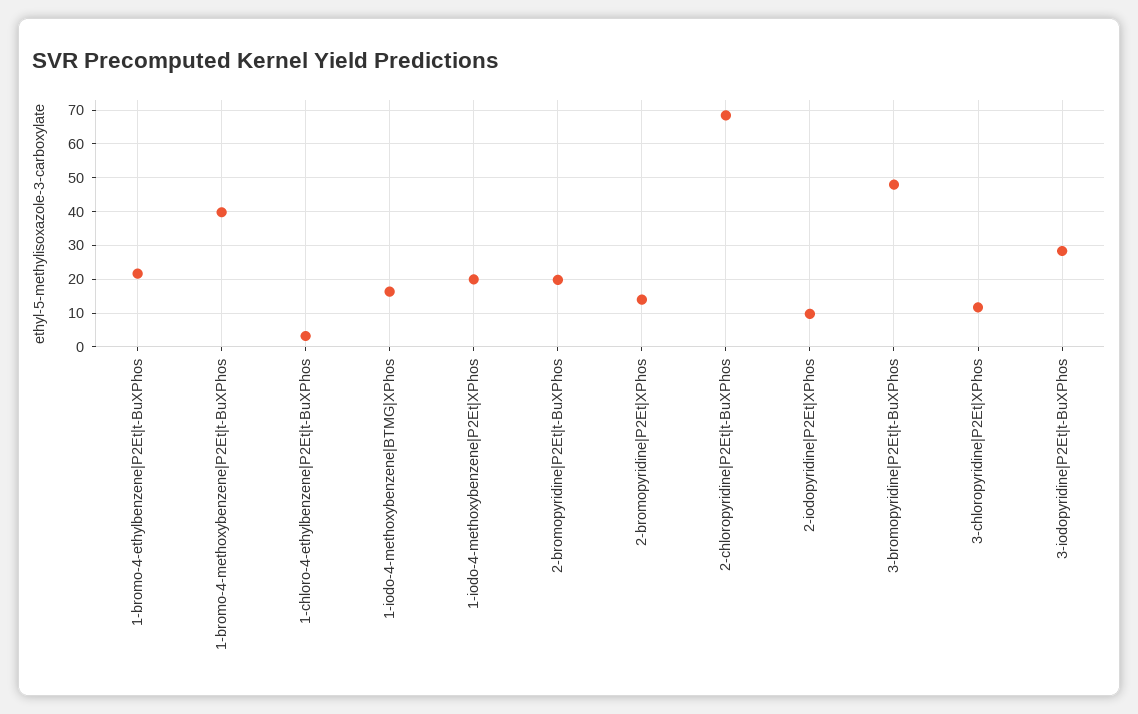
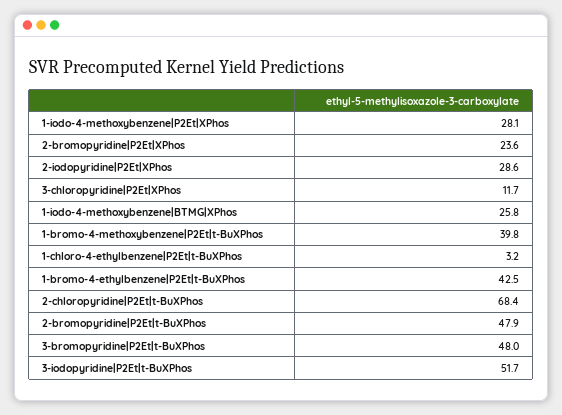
  {
-   "1-bromo-4-ethylbenzene|P2Et|t-BuXPhos": 22,
+   "1-bromo-4-ethylbenzene|P2Et|t-BuXPhos": 42.5,
    "1-bromo-4-methoxybenzene|P2Et|t-BuXPhos": 39.8,
    "1-chloro-4-ethylbenzene|P2Et|t-BuXPhos": 3.2,
-   "1-iodo-4-methoxybenzene|BTMG|XPhos": 16,
+   "1-iodo-4-methoxybenzene|BTMG|XPhos": 25.8,
-   "1-iodo-4-methoxybenzene|P2Et|XPhos": 20,
+   "1-iodo-4-methoxybenzene|P2Et|XPhos": 28.1,
-   "2-bromopyridine|P2Et|t-BuXPhos": 20,
+   "2-bromopyridine|P2Et|t-BuXPhos": 47.9,
-   "2-bromopyridine|P2Et|XPhos": 14,
+   "2-bromopyridine|P2Et|XPhos": 23.6,
    "2-chloropyridine|P2Et|t-BuXPhos": 68.4,
-   "2-iodopyridine|P2Et|XPhos": 10,
+   "2-iodopyridine|P2Et|XPhos": 28.6,
    "3-bromopyridine|P2Et|t-BuXPhos": 48,
    "3-chloropyridine|P2Et|XPhos": 11.7,
-   "3-iodopyridine|P2Et|t-BuXPhos": 28
+   "3-iodopyridine|P2Et|t-BuXPhos": 51.7
  }

